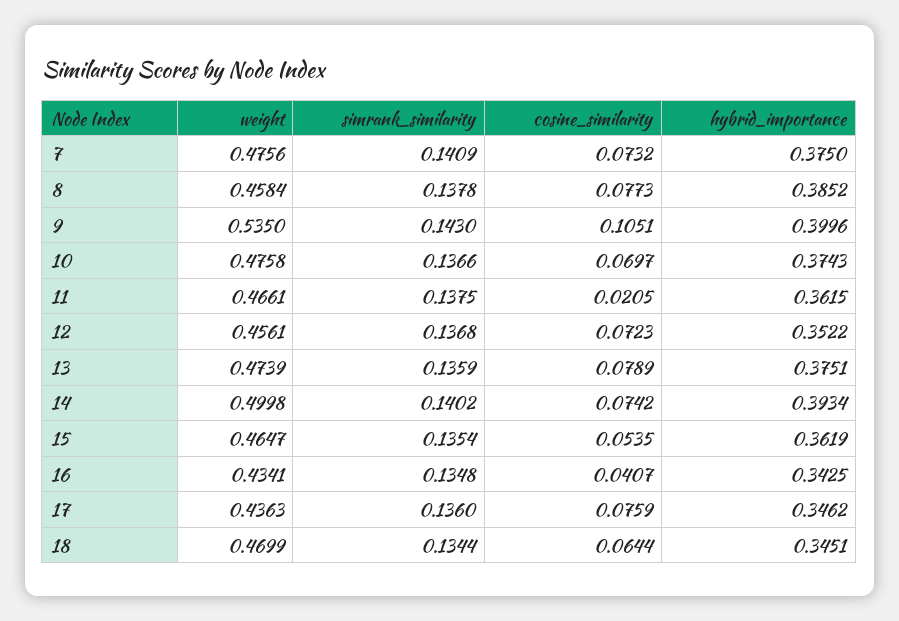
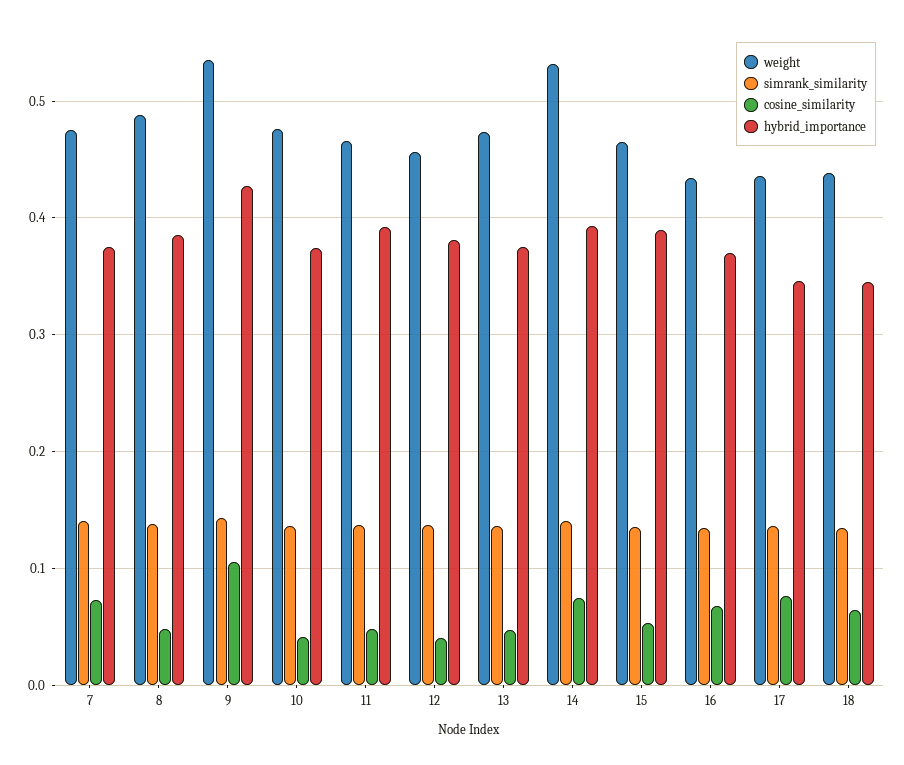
  {
    "weight": {
      "7": 0.4756,
-     "8": 0.4584,
+     "8": 0.49,
      "9": 0.535,
      "10": 0.4758,
      "11": 0.4661,
      "12": 0.4561,
      "13": 0.4739,
-     "14": 0.4998,
+     "14": 0.53,
      "15": 0.4647,
      "16": 0.4341,
      "17": 0.4363,
-     "18": 0.4699
+     "18": 0.44
    },
    "simrank_similarity": {
      "7": 0.1409,
      "8": 0.1378,
      "9": 0.143,
      "10": 0.1366,
      "11": 0.1375,
      "12": 0.1368,
      "13": 0.1359,
      "14": 0.1402,
      "15": 0.1354,
      "16": 0.1348,
      "17": 0.136,
      "18": 0.1344
    },
    "cosine_similarity": {
      "7": 0.0732,
-     "8": 0.0773,
+     "8": 0.05,
      "9": 0.1051,
-     "10": 0.0697,
+     "10": 0.04,
-     "11": 0.0205,
+     "11": 0.05,
-     "12": 0.0723,
+     "12": 0.04,
-     "13": 0.0789,
+     "13": 0.05,
      "14": 0.0742,
      "15": 0.0535,
-     "16": 0.0407,
+     "16": 0.07,
      "17": 0.0759,
      "18": 0.0644
    },
    "hybrid_importance": {
      "7": 0.375,
      "8": 0.3852,
-     "9": 0.3996,
+     "9": 0.43,
      "10": 0.3743,
-     "11": 0.3615,
+     "11": 0.39,
-     "12": 0.3522,
+     "12": 0.38,
      "13": 0.3751,
      "14": 0.3934,
-     "15": 0.3619,
+     "15": 0.39,
-     "16": 0.3425,
+     "16": 0.37,
      "17": 0.3462,
      "18": 0.3451
    }
  }

